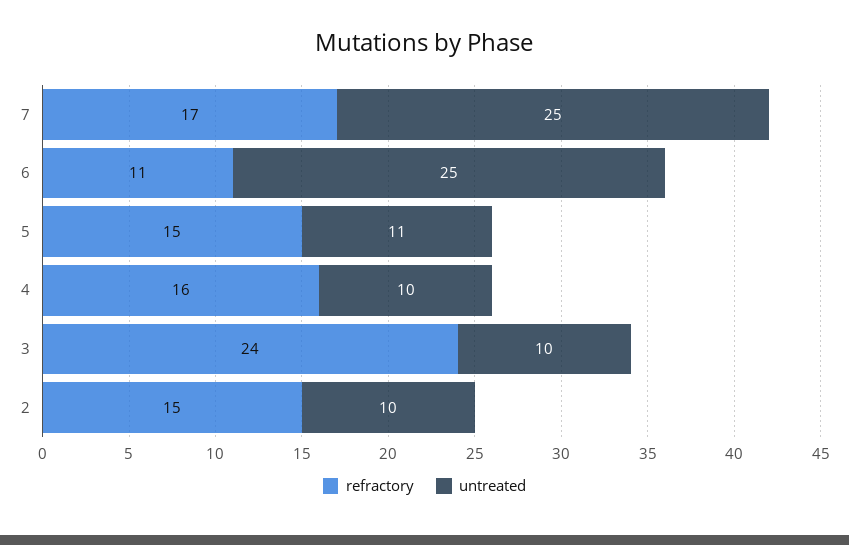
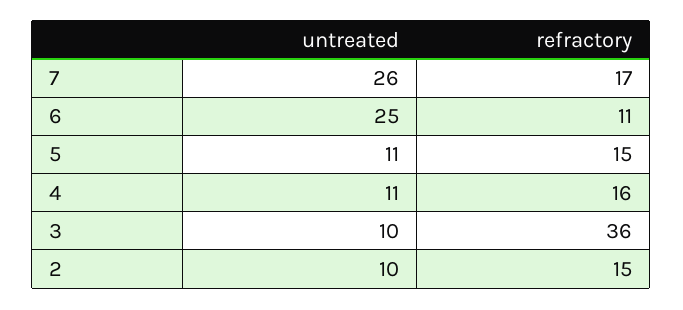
  {
    "refractory": {
      "7": 17,
      "6": 11,
      "5": 15,
      "4": 16,
-     "3": 24,
+     "3": 36,
      "2": 15
    },
    "untreated": {
-     "7": 25,
+     "7": 26,
      "6": 25,
      "5": 11,
-     "4": 10,
+     "4": 11,
      "3": 10,
      "2": 10
    }
  }

